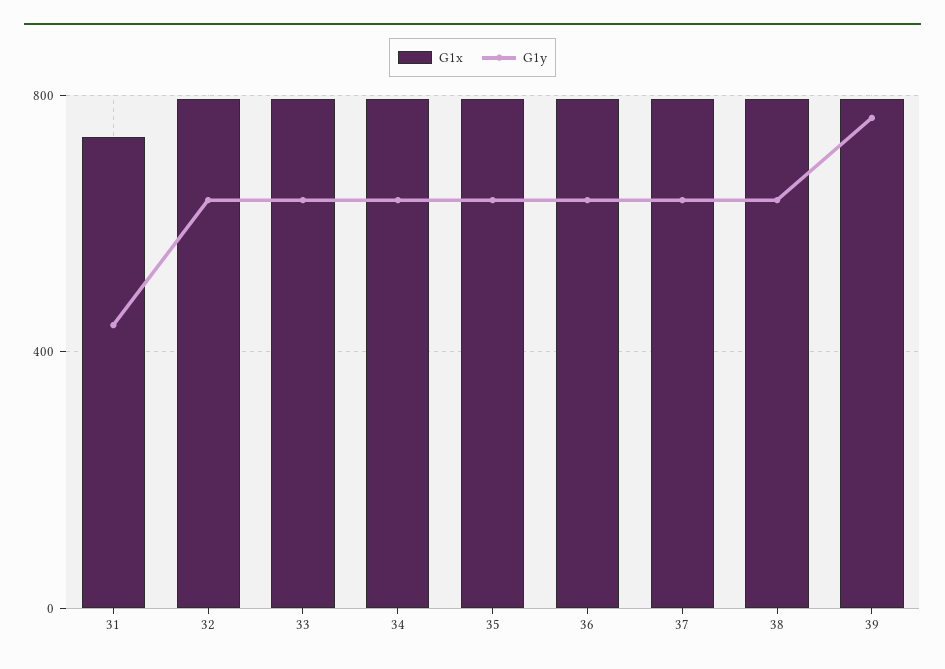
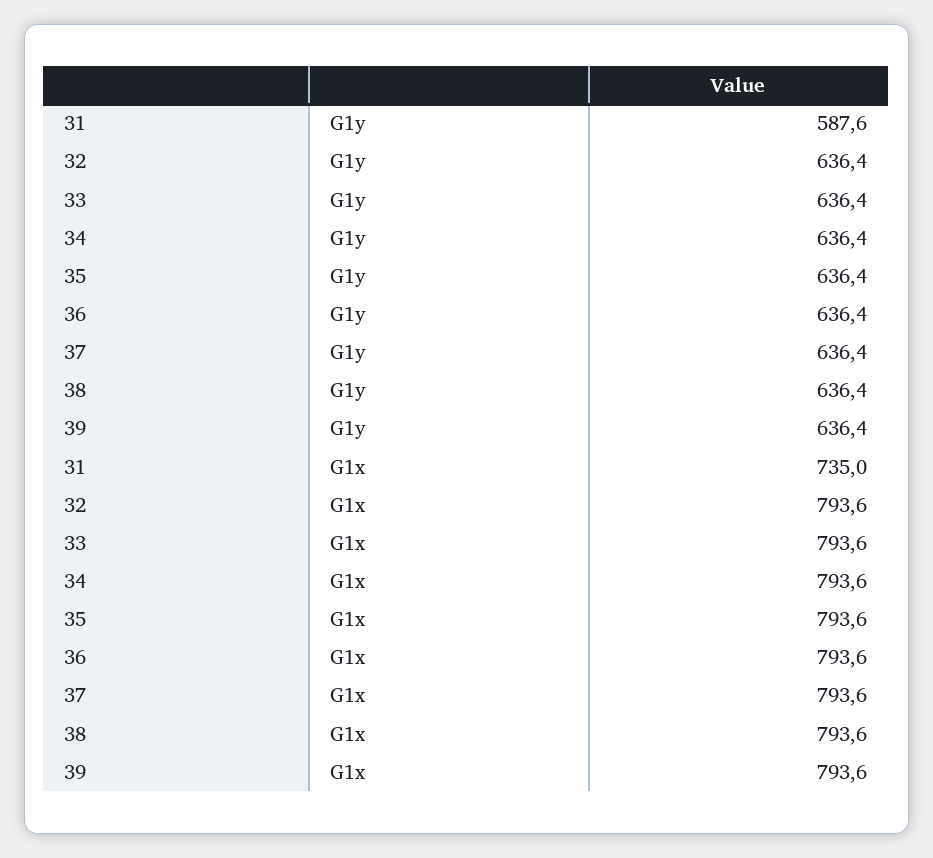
  {
    "G1x": {
      "31": 735,
      "32": 793.6,
      "33": 793.6,
      "34": 793.6,
      "35": 793.6,
      "36": 793.6,
      "37": 793.6,
      "38": 793.6,
      "39": 793.6
    },
    "G1y": {
-     "31": 450,
+     "31": 587.6,
      "32": 636.4,
      "33": 636.4,
      "34": 636.4,
      "35": 636.4,
      "36": 636.4,
      "37": 636.4,
      "38": 636.4,
-     "39": 750
+     "39": 636.4
    }
  }

